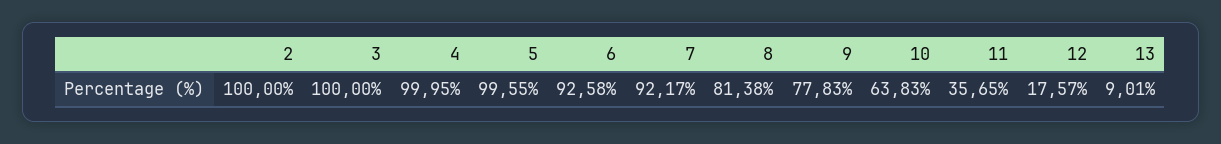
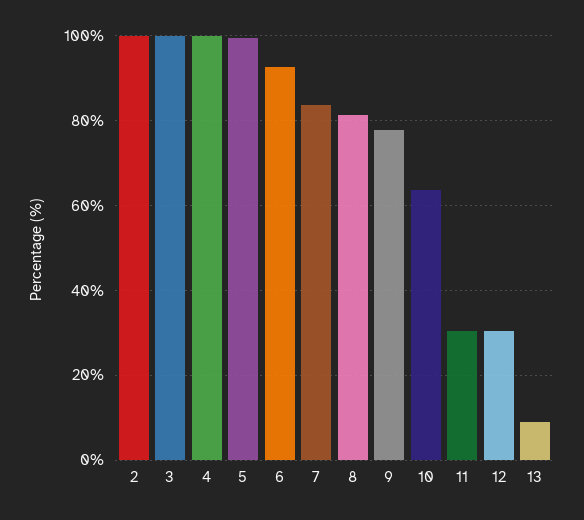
  {
    "2": 100,
    "3": 100,
    "4": 99.95,
    "5": 99.55,
    "6": 92.58,
-   "7": 92.17,
+   "7": 84,
    "8": 81.38,
    "9": 77.83,
    "10": 63.83,
-   "11": 35.65,
+   "11": 30,
-   "12": 17.57,
+   "12": 30,
    "13": 9.01
  }

